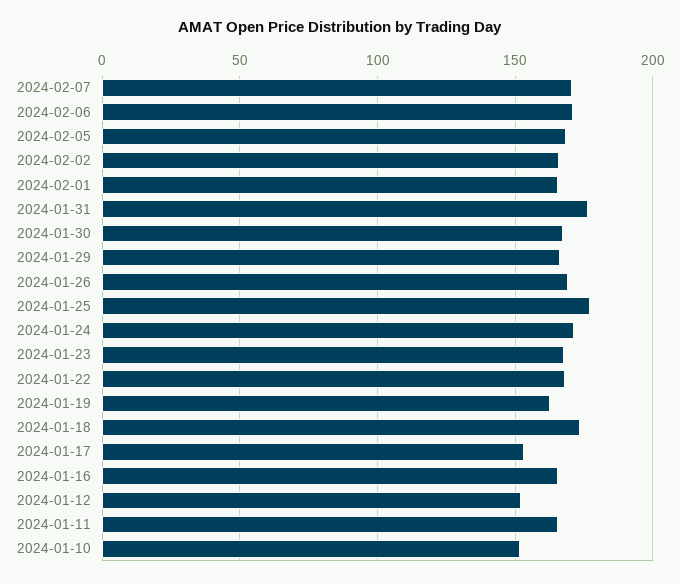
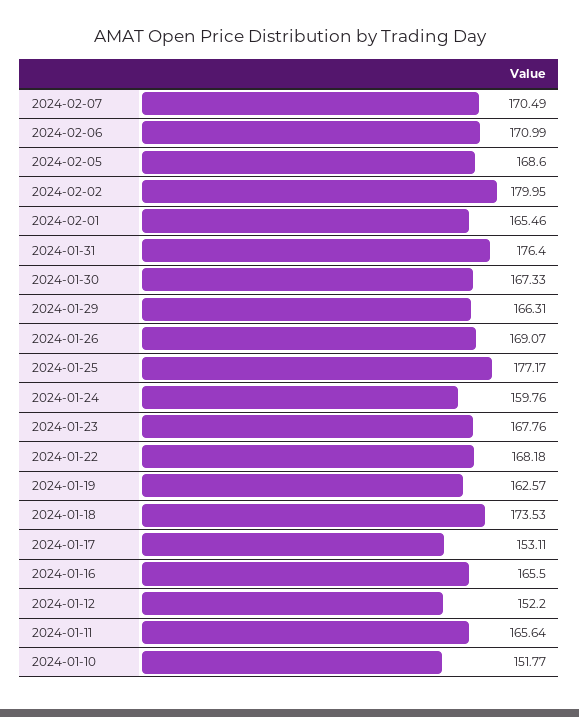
  {
    "2024-02-07": 170.49,
    "2024-02-06": 170.99,
    "2024-02-05": 168.6,
-   "2024-02-02": 165,
+   "2024-02-02": 179.95,
    "2024-02-01": 165.46,
    "2024-01-31": 176.4,
    "2024-01-30": 167.33,
    "2024-01-29": 166.31,
    "2024-01-26": 169.07,
    "2024-01-25": 177.17,
-   "2024-01-24": 170,
+   "2024-01-24": 159.76,
    "2024-01-23": 167.76,
    "2024-01-22": 168.18,
    "2024-01-19": 162.57,
    "2024-01-18": 173.53,
    "2024-01-17": 153.11,
    "2024-01-16": 165.5,
    "2024-01-12": 152.2,
    "2024-01-11": 165.64,
    "2024-01-10": 151.77
  }

